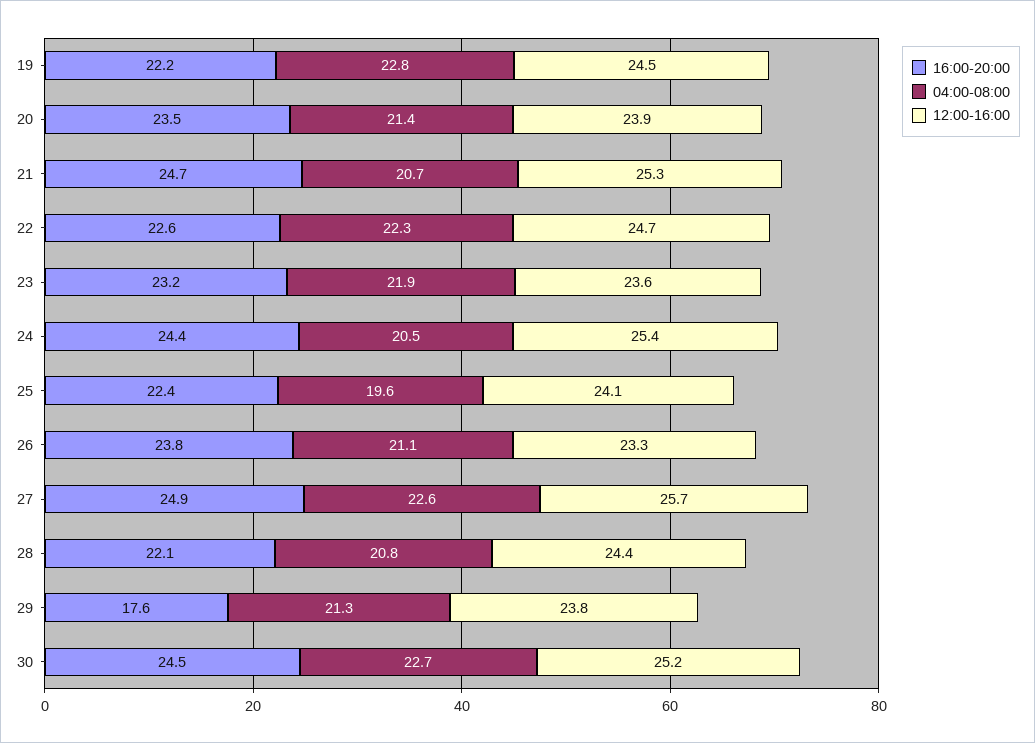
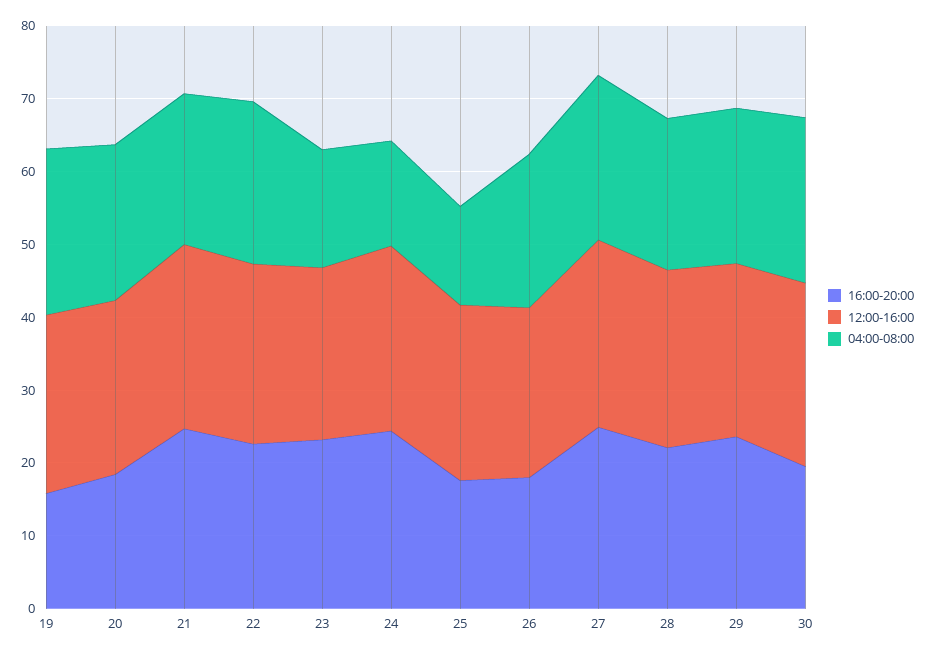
  {
    "16:00-20:00": {
-     "19": 22.2,
+     "19": 16,
-     "20": 23.5,
+     "20": 18,
      "21": 24.7,
      "22": 22.6,
      "23": 23.2,
      "24": 24.4,
-     "25": 22.4,
+     "25": 18,
-     "26": 23.8,
+     "26": 18,
      "27": 24.9,
      "28": 22.1,
-     "29": 17.6,
+     "29": 24,
-     "30": 24.5
+     "30": 20
    },
    "04:00-08:00": {
      "19": 22.8,
      "20": 21.4,
      "21": 20.7,
      "22": 22.3,
-     "23": 21.9,
+     "23": 16,
-     "24": 20.5,
+     "24": 14,
-     "25": 19.6,
+     "25": 14,
      "26": 21.1,
      "27": 22.6,
      "28": 20.8,
      "29": 21.3,
      "30": 22.7
    },
    "12:00-16:00": {
      "19": 24.5,
      "20": 23.9,
      "21": 25.3,
      "22": 24.7,
      "23": 23.6,
      "24": 25.4,
      "25": 24.1,
      "26": 23.3,
      "27": 25.7,
      "28": 24.4,
      "29": 23.8,
      "30": 25.2
    }
  }

